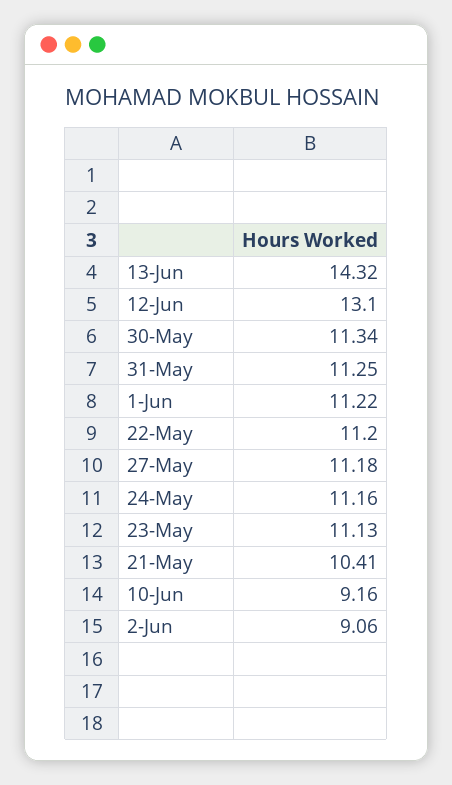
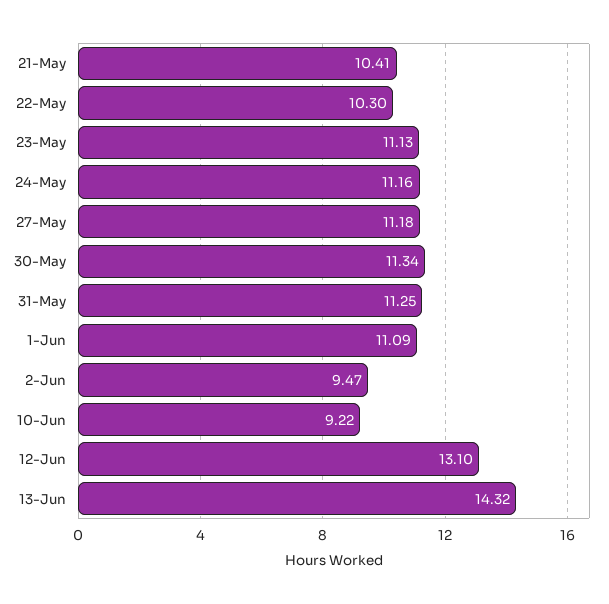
  {
    "13-Jun": 14.32,
    "12-Jun": 13.1,
    "30-May": 11.34,
    "31-May": 11.25,
-   "1-Jun": 11.22,
+   "1-Jun": 11.09,
-   "22-May": 11.2,
+   "22-May": 10.3,
    "27-May": 11.18,
    "24-May": 11.16,
    "23-May": 11.13,
    "21-May": 10.41,
-   "10-Jun": 9.16,
+   "10-Jun": 9.22,
-   "2-Jun": 9.06
+   "2-Jun": 9.47
  }

